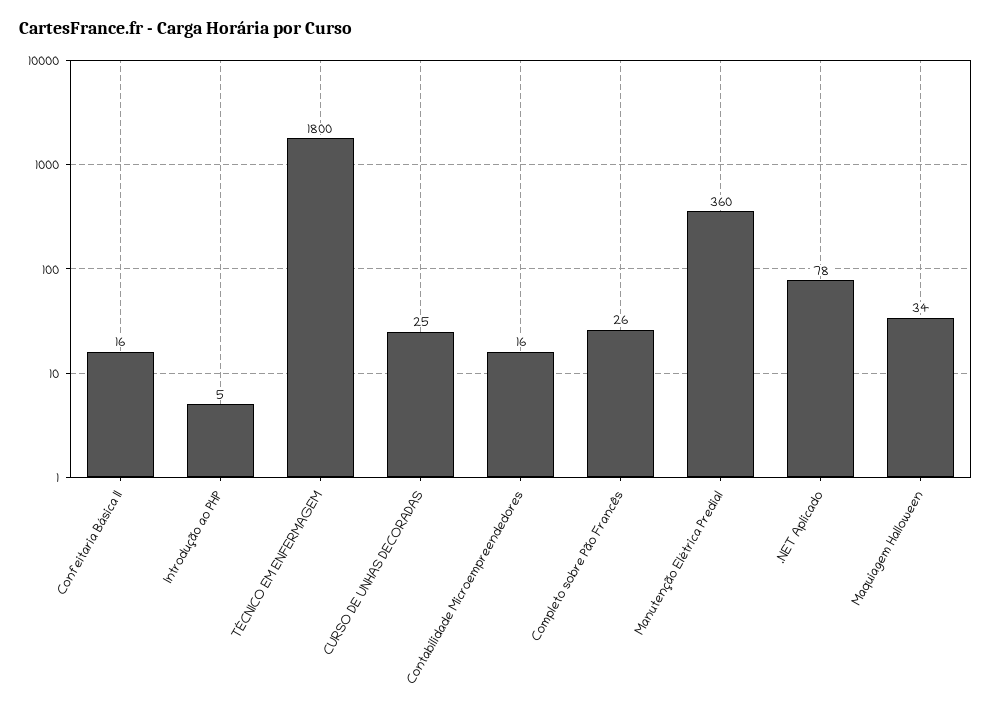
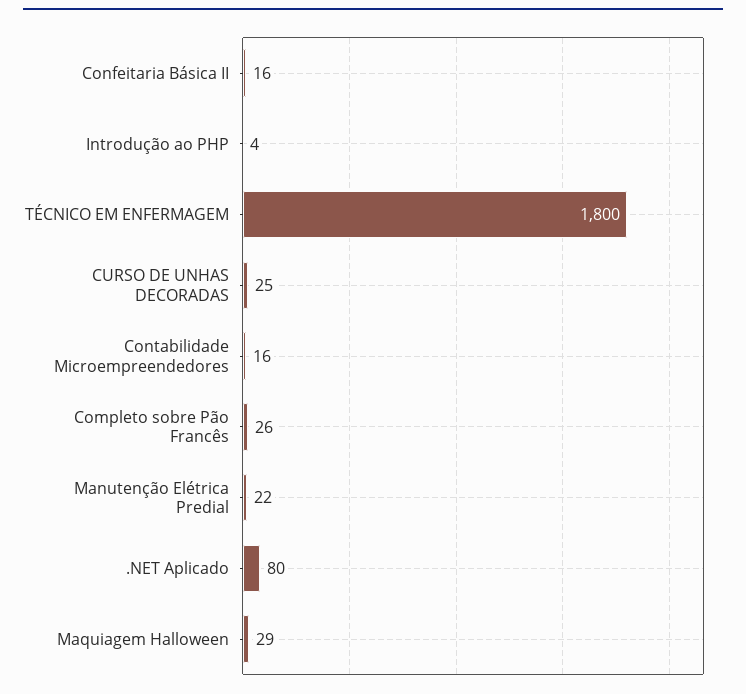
  {
    "Confeitaria Básica II": 16,
-   "Introdução ao PHP": 5,
+   "Introdução ao PHP": 4,
    "TÉCNICO EM ENFERMAGEM": 1800,
    "CURSO DE UNHAS DECORADAS": 25,
    "Contabilidade Microempreendedores": 16,
    "Completo sobre Pão Francês": 26,
-   "Manutenção Elétrica Predial": 360,
+   "Manutenção Elétrica Predial": 22,
-   ".NET Aplicado": 78,
+   ".NET Aplicado": 80,
-   "Maquiagem Halloween": 34
+   "Maquiagem Halloween": 29
  }

